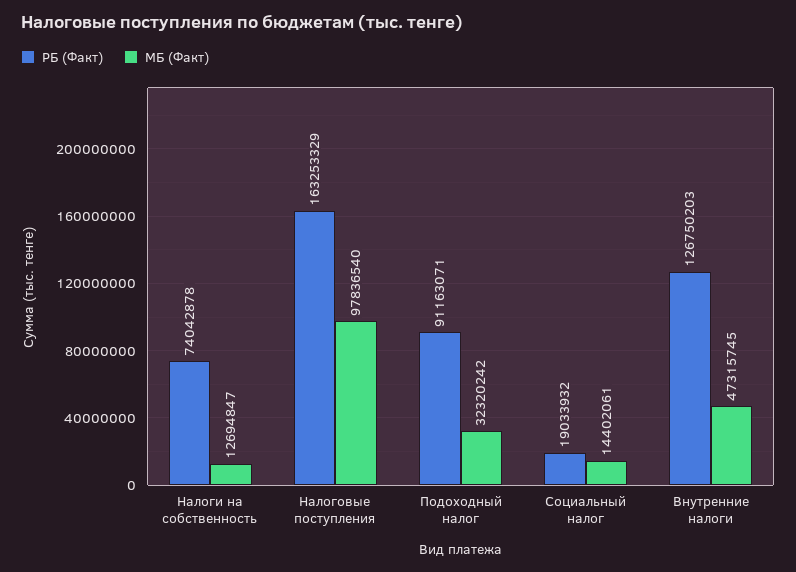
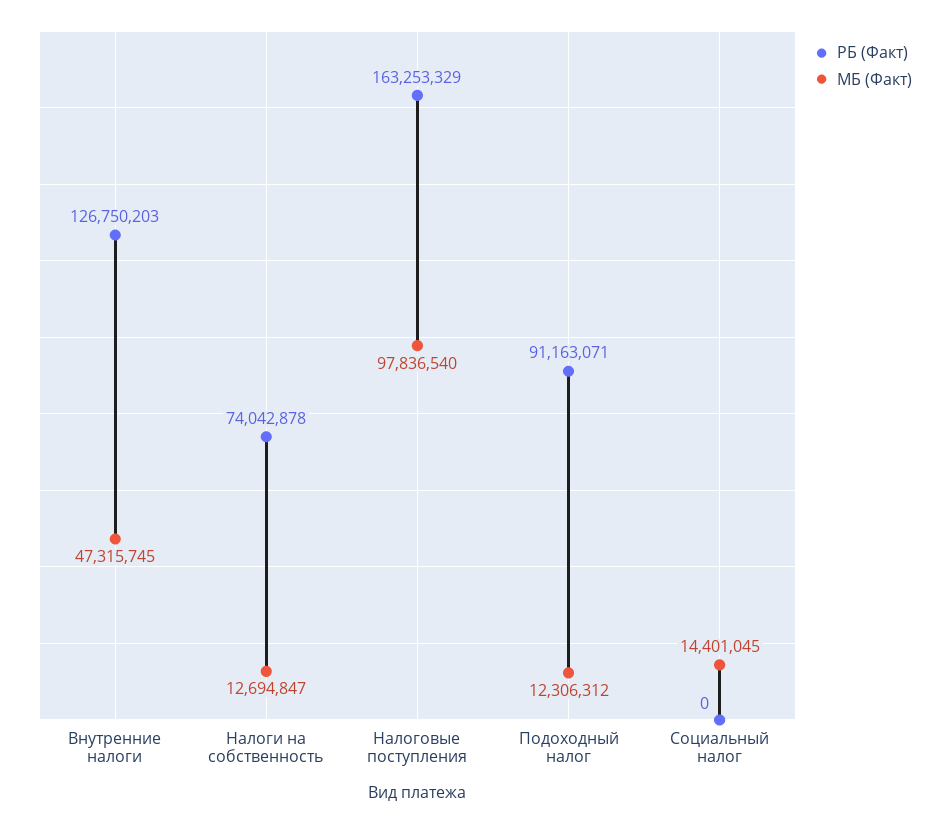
  {
    "РБ (Факт)": {
      "Налоги на собственность": 74042878,
      "Налоговые поступления": 163253329,
      "Подоходный налог": 91163071,
-     "Социальный налог": 19033932,
+     "Социальный налог": 0,
      "Внутренние налоги": 126750203
    },
    "МБ (Факт)": {
      "Налоги на собственность": 12694847,
      "Налоговые поступления": 97836540,
-     "Подоходный налог": 32320242,
+     "Подоходный налог": 12306312,
-     "Социальный налог": 14402061,
+     "Социальный налог": 14401045,
      "Внутренние налоги": 47315745
    }
  }

